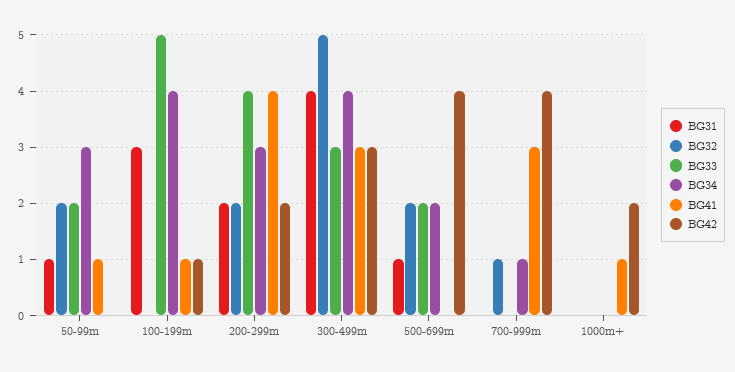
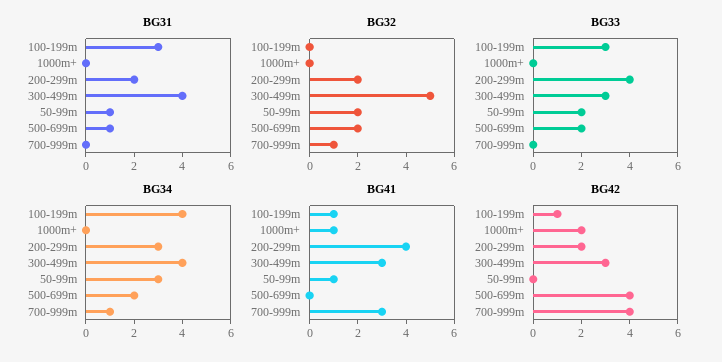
  {
    "BG31": {
      "50-99m": 1,
      "100-199m": 3,
      "200-299m": 2,
      "300-499m": 4,
      "500-699m": 1,
      "700-999m": 0,
      "1000m+": 0
    },
    "BG32": {
      "50-99m": 2,
      "100-199m": 0,
      "200-299m": 2,
      "300-499m": 5,
      "500-699m": 2,
      "700-999m": 1,
      "1000m+": 0
    },
    "BG33": {
      "50-99m": 2,
-     "100-199m": 5,
+     "100-199m": 3,
      "200-299m": 4,
      "300-499m": 3,
      "500-699m": 2,
      "700-999m": 0,
      "1000m+": 0
    },
    "BG34": {
      "50-99m": 3,
      "100-199m": 4,
      "200-299m": 3,
      "300-499m": 4,
      "500-699m": 2,
      "700-999m": 1,
      "1000m+": 0
    },
    "BG41": {
      "50-99m": 1,
      "100-199m": 1,
      "200-299m": 4,
      "300-499m": 3,
      "500-699m": 0,
      "700-999m": 3,
      "1000m+": 1
    },
    "BG42": {
      "50-99m": 0,
      "100-199m": 1,
      "200-299m": 2,
      "300-499m": 3,
      "500-699m": 4,
      "700-999m": 4,
      "1000m+": 2
    }
  }

